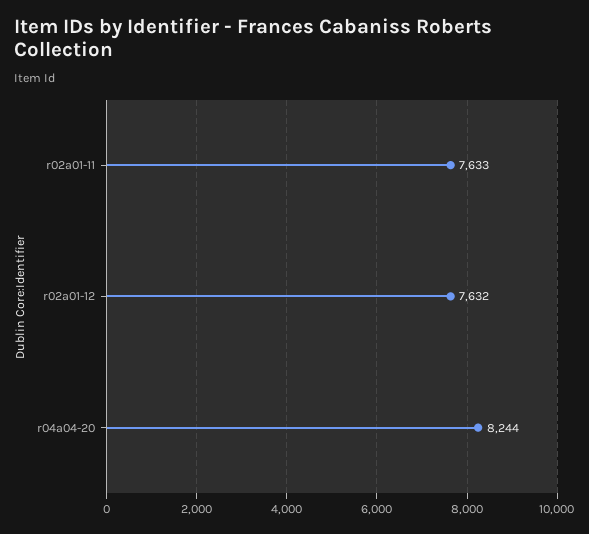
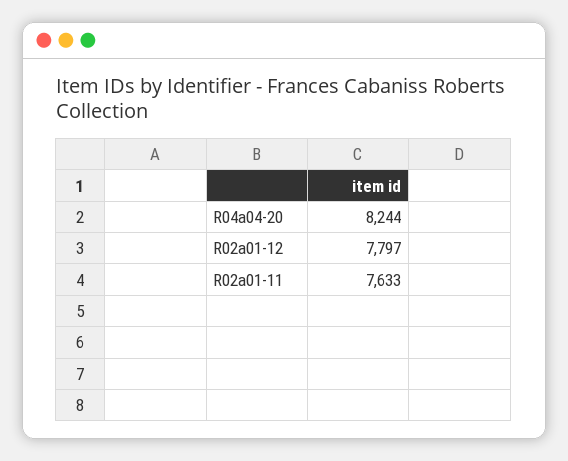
  {
    "r02a01-11": 7633,
-   "r02a01-12": 7632,
+   "r02a01-12": 7797,
    "r04a04-20": 8244
  }

